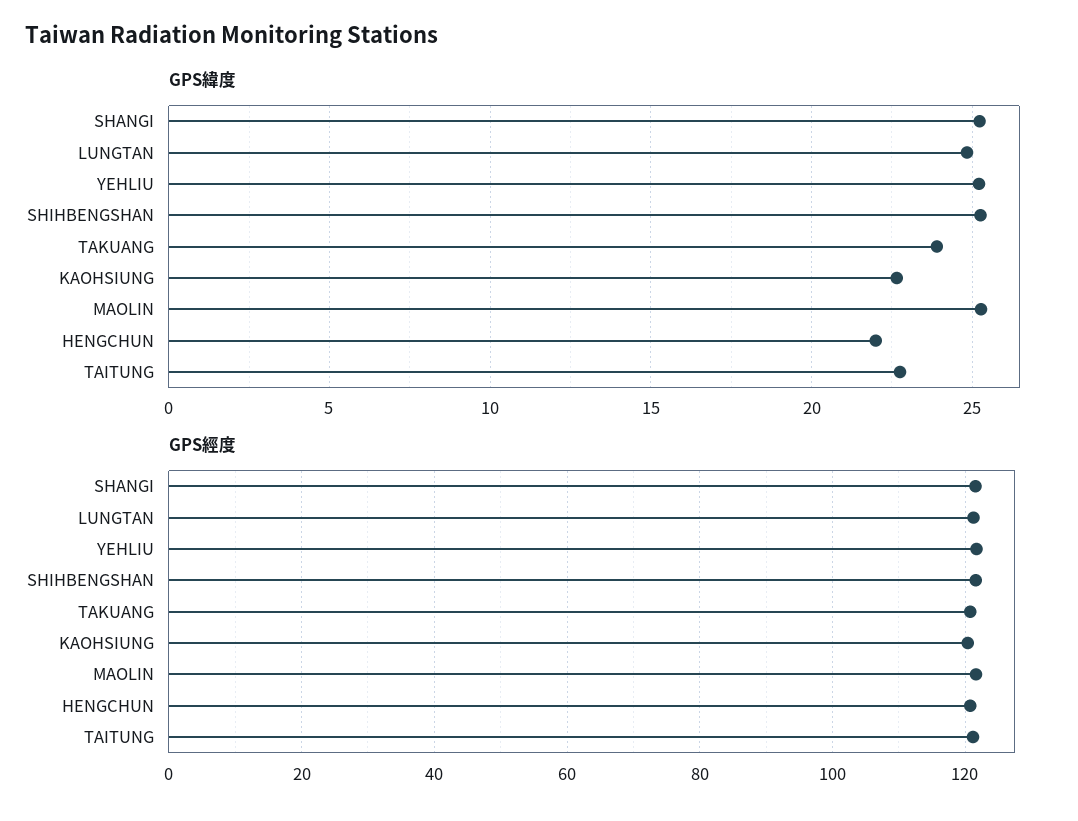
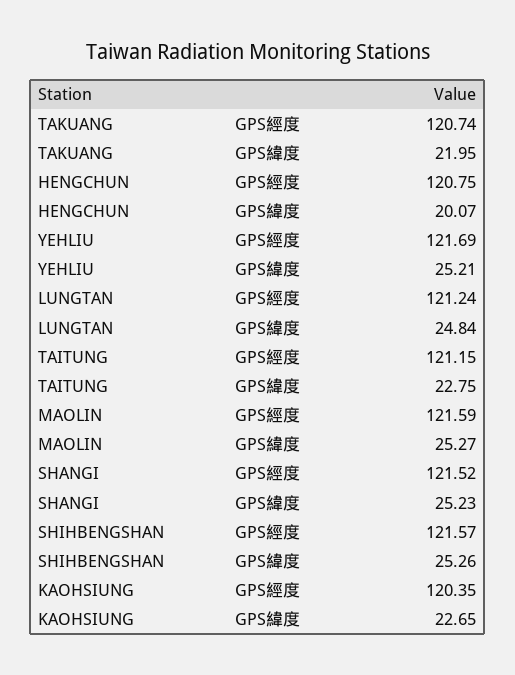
  {
    "GPS緯度": {
      "SHANGI": 25.23,
      "LUNGTAN": 24.84,
      "YEHLIU": 25.21,
      "SHIHBENGSHAN": 25.26,
-     "TAKUANG": 24,
+     "TAKUANG": 21.95,
      "KAOHSIUNG": 22.65,
      "MAOLIN": 25.27,
-     "HENGCHUN": 22,
+     "HENGCHUN": 20.07,
      "TAITUNG": 22.75
    },
    "GPS經度": {
      "SHANGI": 121.52,
      "LUNGTAN": 121.24,
      "YEHLIU": 121.69,
      "SHIHBENGSHAN": 121.57,
      "TAKUANG": 120.74,
      "KAOHSIUNG": 120.35,
      "MAOLIN": 121.59,
      "HENGCHUN": 120.75,
      "TAITUNG": 121.15
    }
  }

